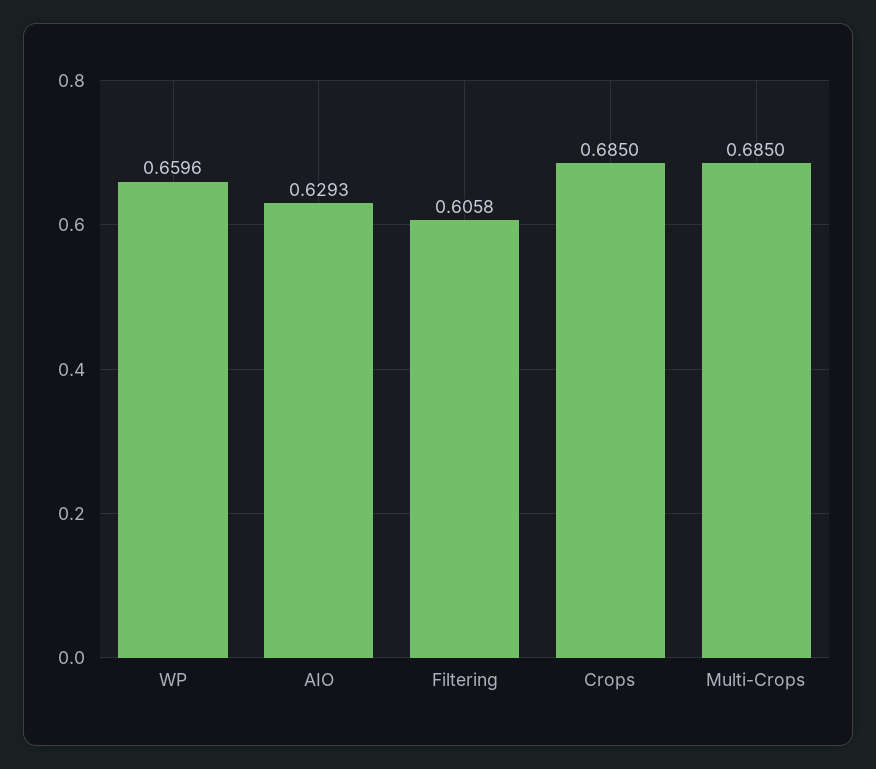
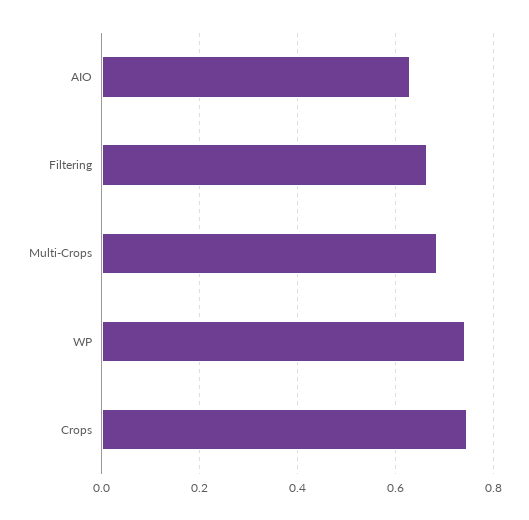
  {
-   "WP": 0.6596,
+   "WP": 0.74,
    "AIO": 0.6293,
-   "Filtering": 0.6058,
+   "Filtering": 0.66,
-   "Crops": 0.685,
+   "Crops": 0.74,
    "Multi-Crops": 0.685
  }

